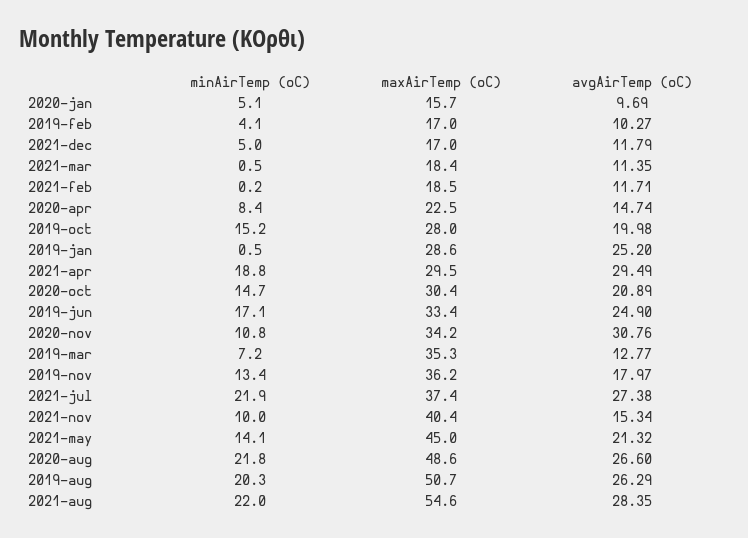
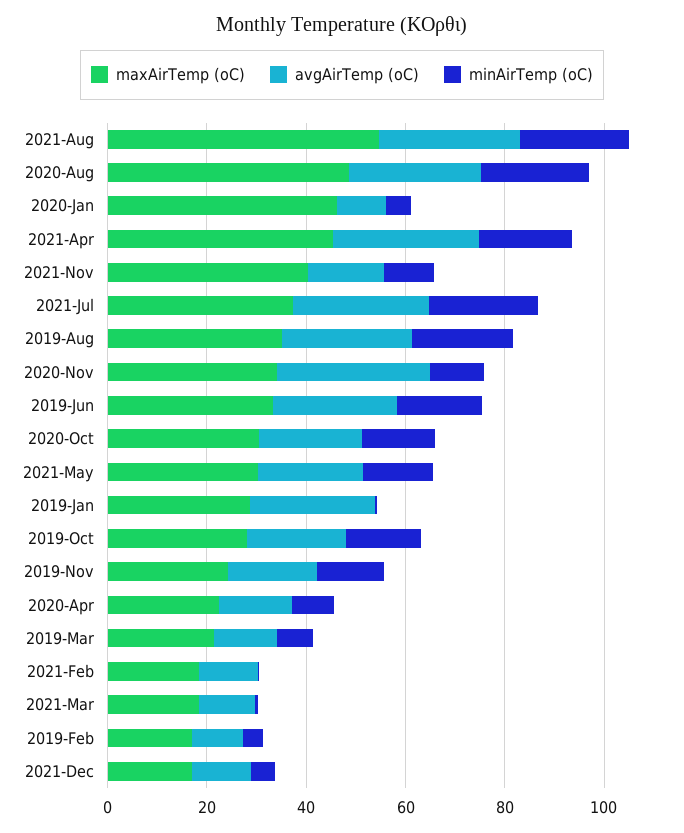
  {
    "minAirTemp (oC)": {
      "2020-jan": 5.1,
      "2019-feb": 4.1,
      "2021-dec": 5,
      "2021-mar": 0.5,
      "2021-feb": 0.2,
      "2020-apr": 8.4,
      "2019-oct": 15.2,
      "2019-jan": 0.5,
      "2021-apr": 18.8,
      "2020-oct": 14.7,
      "2019-jun": 17.1,
      "2020-nov": 10.8,
      "2019-mar": 7.2,
      "2019-nov": 13.4,
      "2021-jul": 21.9,
      "2021-nov": 10,
      "2021-may": 14.1,
      "2020-aug": 21.8,
      "2019-aug": 20.3,
      "2021-aug": 22
    },
    "maxAirTemp (oC)": {
-     "2020-jan": 15.7,
+     "2020-jan": 45,
      "2019-feb": 17,
      "2021-dec": 17,
      "2021-mar": 18.4,
      "2021-feb": 18.5,
      "2020-apr": 22.5,
      "2019-oct": 28,
      "2019-jan": 28.6,
-     "2021-apr": 29.5,
+     "2021-apr": 45,
      "2020-oct": 30.4,
      "2019-jun": 33.4,
      "2020-nov": 34.2,
-     "2019-mar": 35.3,
+     "2019-mar": 20,
-     "2019-nov": 36.2,
+     "2019-nov": 25,
      "2021-jul": 37.4,
      "2021-nov": 40.4,
-     "2021-may": 45,
+     "2021-may": 30,
      "2020-aug": 48.6,
-     "2019-aug": 50.7,
+     "2019-aug": 35,
      "2021-aug": 54.6
    },
    "avgAirTemp (oC)": {
      "2020-jan": 9.69,
      "2019-feb": 10.27,
      "2021-dec": 11.79,
      "2021-mar": 11.35,
      "2021-feb": 11.71,
      "2020-apr": 14.74,
      "2019-oct": 19.98,
      "2019-jan": 25.2,
      "2021-apr": 29.49,
      "2020-oct": 20.89,
      "2019-jun": 24.9,
      "2020-nov": 30.76,
      "2019-mar": 12.77,
      "2019-nov": 17.97,
      "2021-jul": 27.38,
      "2021-nov": 15.34,
      "2021-may": 21.32,
      "2020-aug": 26.6,
      "2019-aug": 26.29,
      "2021-aug": 28.35
    }
  }

